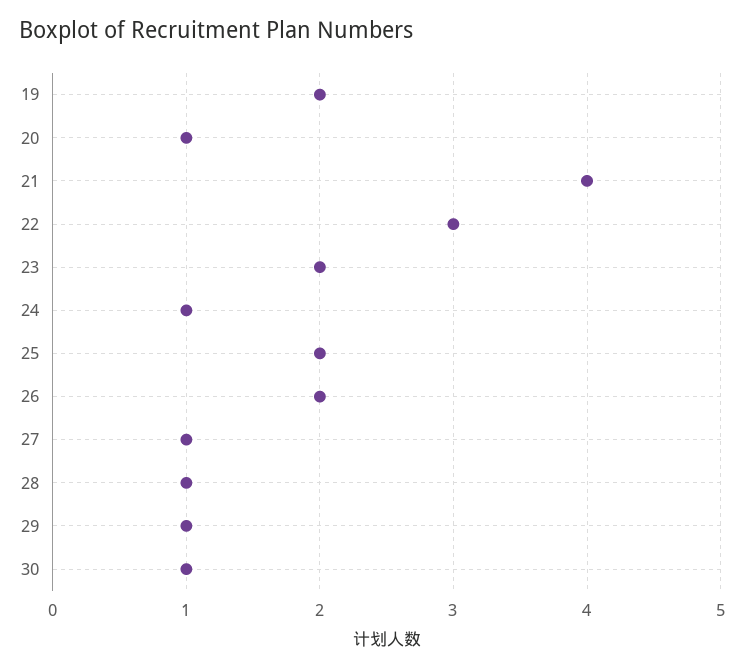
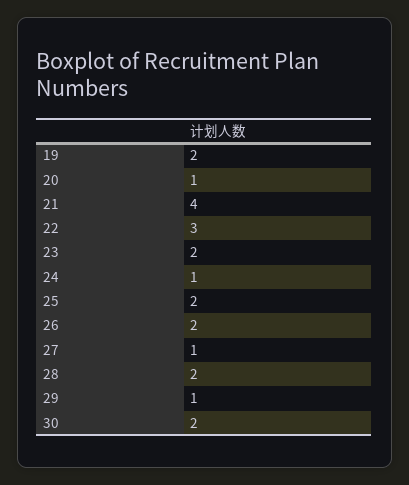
  {
    "19": 2,
    "20": 1,
    "21": 4,
    "22": 3,
    "23": 2,
    "24": 1,
    "25": 2,
    "26": 2,
    "27": 1,
-   "28": 1,
+   "28": 2,
    "29": 1,
-   "30": 1
+   "30": 2
  }

